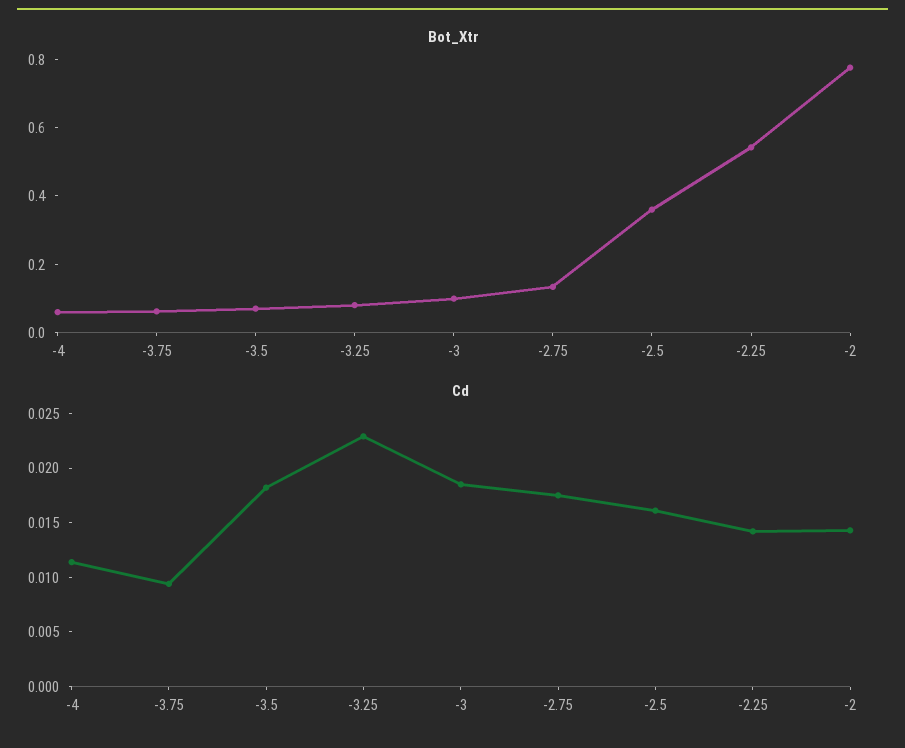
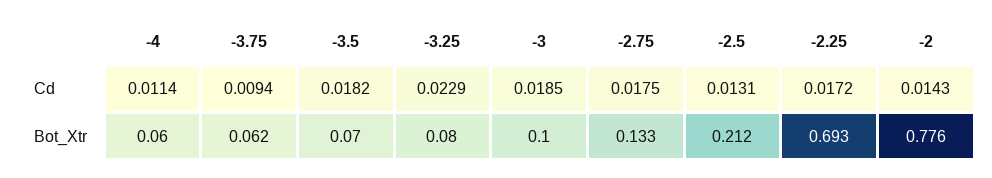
  {
    "Bot_Xtr": {
      "-4": 0.06,
      "-3.75": 0.062,
      "-3.5": 0.07,
      "-3.25": 0.08,
      "-3": 0.1,
      "-2.75": 0.133,
-     "-2.5": 0.35,
+     "-2.5": 0.212,
-     "-2.25": 0.55,
+     "-2.25": 0.693,
      "-2": 0.776
    },
    "Cd": {
      "-4": 0.0114,
      "-3.75": 0.0094,
      "-3.5": 0.0182,
      "-3.25": 0.0229,
      "-3": 0.0185,
      "-2.75": 0.0175,
-     "-2.5": 0.016,
+     "-2.5": 0.0131,
-     "-2.25": 0.014,
+     "-2.25": 0.0172,
      "-2": 0.0143
    }
  }

